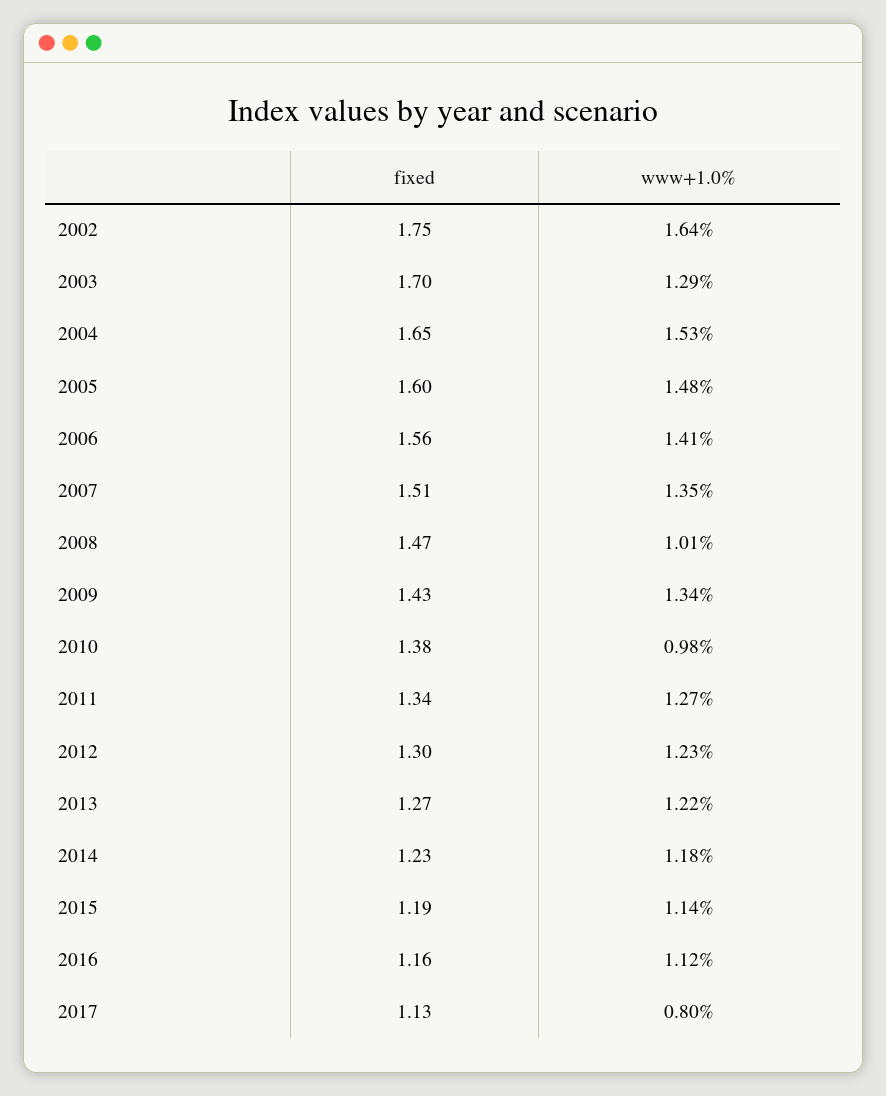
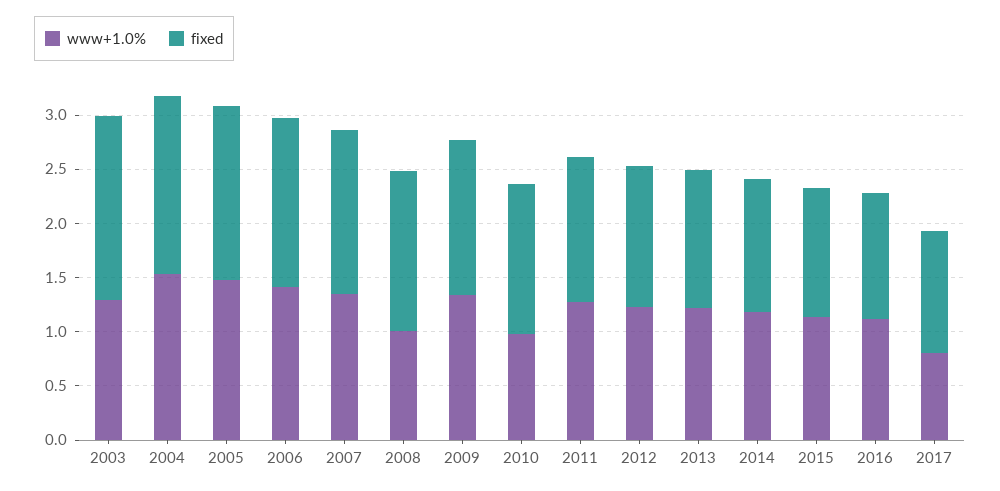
  {
    "fixed": {
-     "2002": 1.75,
      "2003": 1.7,
      "2004": 1.65,
      "2005": 1.6,
      "2006": 1.56,
      "2007": 1.51,
      "2008": 1.47,
      "2009": 1.43,
      "2010": 1.38,
      "2011": 1.34,
      "2012": 1.3,
      "2013": 1.27,
      "2014": 1.23,
      "2015": 1.19,
      "2016": 1.16,
      "2017": 1.13
    },
    "www+1.0%": {
-     "2002": 1.64,
      "2003": 1.29,
      "2004": 1.53,
      "2005": 1.48,
      "2006": 1.41,
      "2007": 1.35,
      "2008": 1.01,
      "2009": 1.34,
      "2010": 0.98,
      "2011": 1.27,
      "2012": 1.23,
      "2013": 1.22,
      "2014": 1.18,
      "2015": 1.14,
      "2016": 1.12,
      "2017": 0.8
    }
  }

